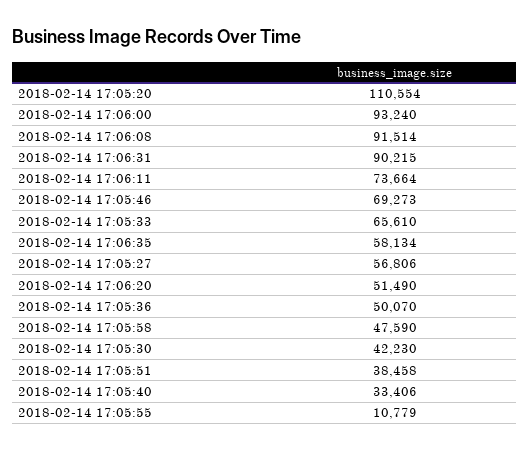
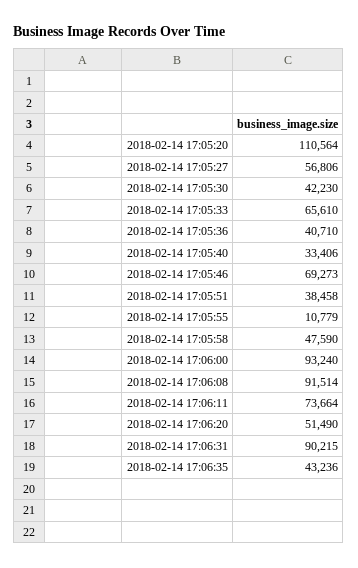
  {
-   "2018-02-14 17:05:20": 110554,
+   "2018-02-14 17:05:20": 110564,
    "2018-02-14 17:06:00": 93240,
    "2018-02-14 17:06:08": 91514,
    "2018-02-14 17:06:31": 90215,
    "2018-02-14 17:06:11": 73664,
    "2018-02-14 17:05:46": 69273,
    "2018-02-14 17:05:33": 65610,
-   "2018-02-14 17:06:35": 58134,
+   "2018-02-14 17:06:35": 43236,
    "2018-02-14 17:05:27": 56806,
    "2018-02-14 17:06:20": 51490,
-   "2018-02-14 17:05:36": 50070,
+   "2018-02-14 17:05:36": 40710,
    "2018-02-14 17:05:58": 47590,
    "2018-02-14 17:05:30": 42230,
    "2018-02-14 17:05:51": 38458,
    "2018-02-14 17:05:40": 33406,
    "2018-02-14 17:05:55": 10779
  }

